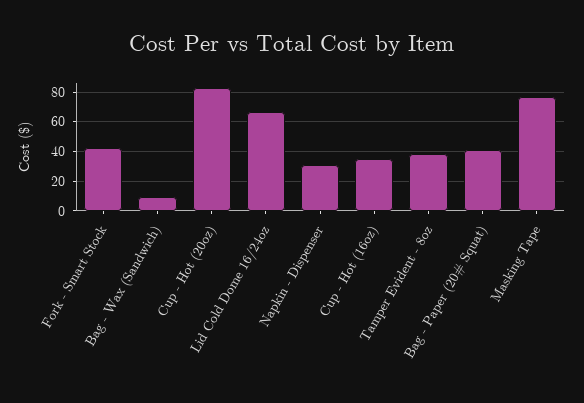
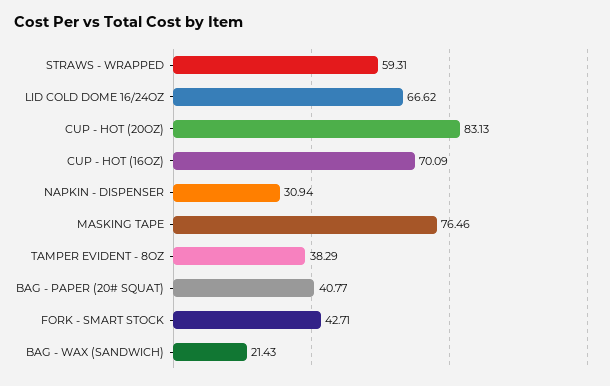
  {
    "Fork - Smart Stock": 42.71,
-   "Bag - Wax (Sandwich)": 10,
+   "Bag - Wax (Sandwich)": 21.43,
    "Cup - Hot (20oz)": 83.13,
    "Lid Cold Dome 16/24oz": 66.62,
    "Napkin - Dispenser": 30.94,
-   "Cup - Hot (16oz)": 35,
+   "Cup - Hot (16oz)": 70.09,
    "Tamper Evident - 8oz": 38.29,
    "Bag - Paper (20# Squat)": 40.77,
-   "Masking Tape": 76.46
+   "Masking Tape": 76.46,
+   "STRAWS - WRAPPED": 59.31
  }

